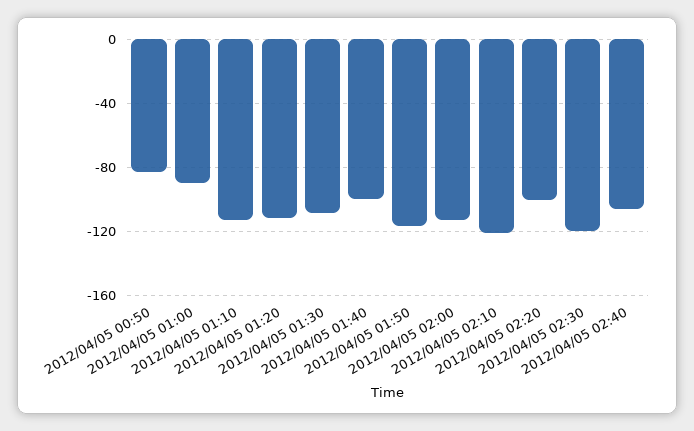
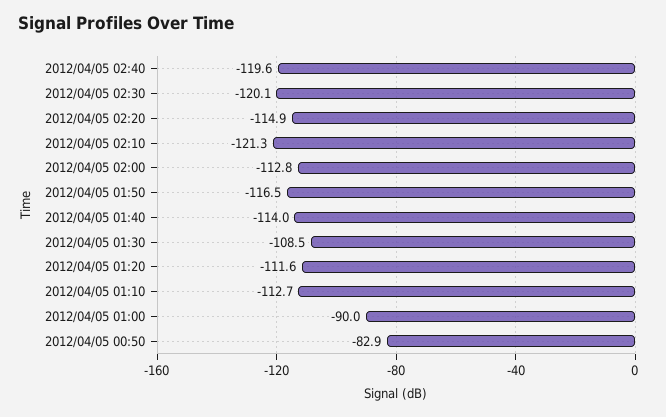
  {
    "2012/04/05 00:50": -82.9,
    "2012/04/05 01:00": -90,
    "2012/04/05 01:10": -112.7,
    "2012/04/05 01:20": -111.6,
    "2012/04/05 01:30": -108.5,
-   "2012/04/05 01:40": -100,
+   "2012/04/05 01:40": -114,
    "2012/04/05 01:50": -116.5,
    "2012/04/05 02:00": -112.8,
    "2012/04/05 02:10": -121.3,
-   "2012/04/05 02:20": -100,
+   "2012/04/05 02:20": -114.9,
    "2012/04/05 02:30": -120.1,
-   "2012/04/05 02:40": -105
+   "2012/04/05 02:40": -119.6
  }

